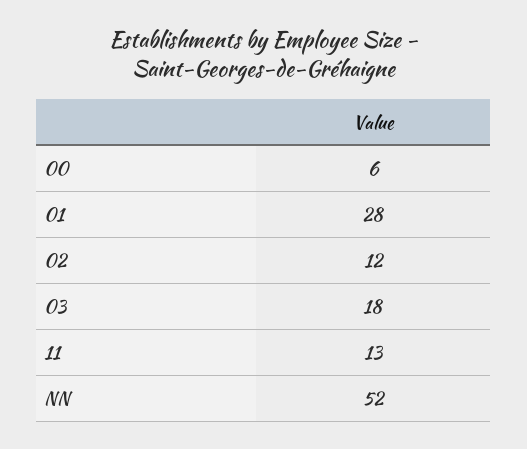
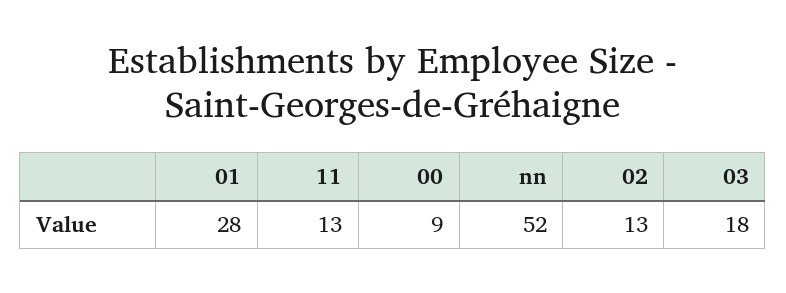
  {
-   "00": 6,
+   "00": 9,
    "01": 28,
-   "02": 12,
+   "02": 13,
    "03": 18,
    "11": 13,
    "NN": 52
  }

